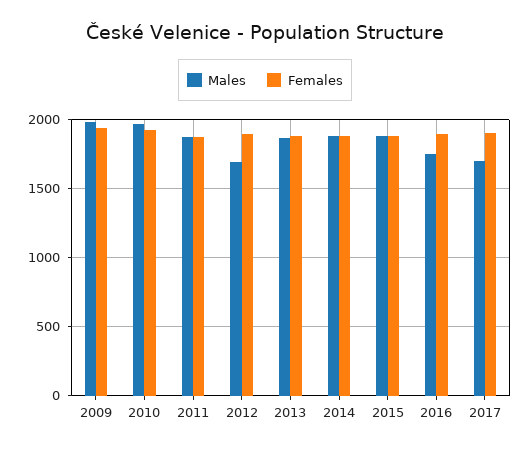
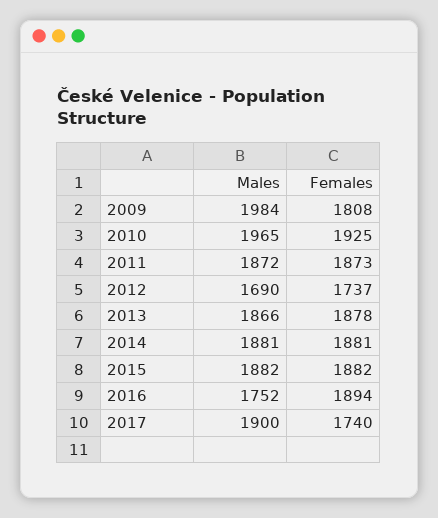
  {
    "Males": {
      "2009": 1984,
      "2010": 1965,
      "2011": 1872,
      "2012": 1690,
      "2013": 1866,
      "2014": 1881,
      "2015": 1882,
      "2016": 1752,
-     "2017": 1700
+     "2017": 1900
    },
    "Females": {
-     "2009": 1950,
+     "2009": 1808,
      "2010": 1925,
      "2011": 1873,
-     "2012": 1900,
+     "2012": 1737,
      "2013": 1878,
      "2014": 1881,
      "2015": 1882,
      "2016": 1894,
-     "2017": 1900
+     "2017": 1740
    }
  }

